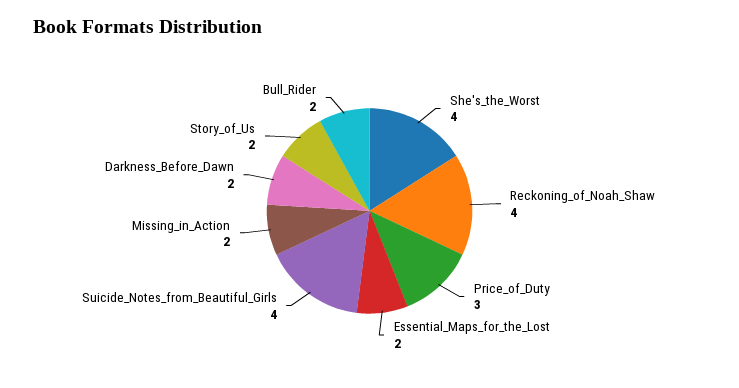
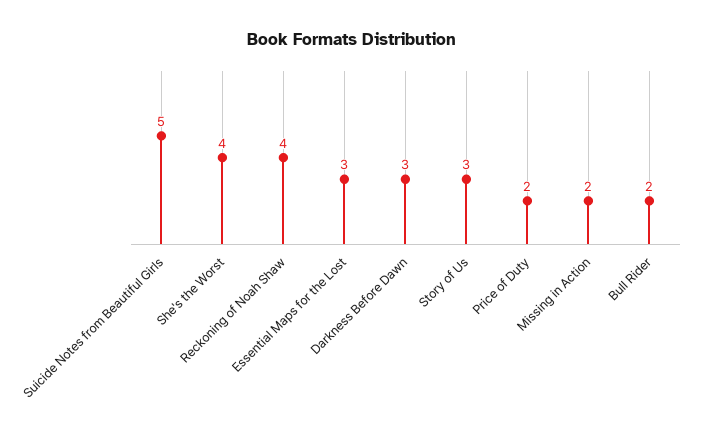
  {
    "She's_the_Worst": 4,
    "Reckoning_of_Noah_Shaw": 4,
-   "Price_of_Duty": 3,
+   "Price_of_Duty": 2,
-   "Essential_Maps_for_the_Lost": 2,
+   "Essential_Maps_for_the_Lost": 3,
-   "Suicide_Notes_from_Beautiful_Girls": 4,
+   "Suicide_Notes_from_Beautiful_Girls": 5,
    "Missing_in_Action": 2,
-   "Darkness_Before_Dawn": 2,
+   "Darkness_Before_Dawn": 3,
-   "Story_of_Us": 2,
+   "Story_of_Us": 3,
    "Bull_Rider": 2
  }

